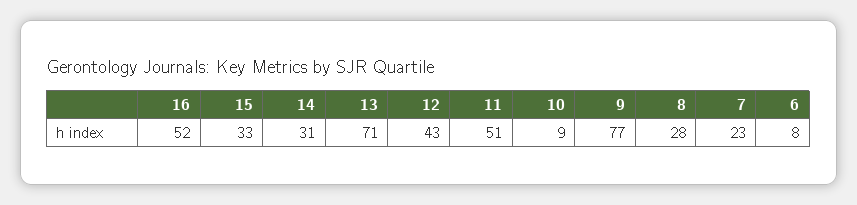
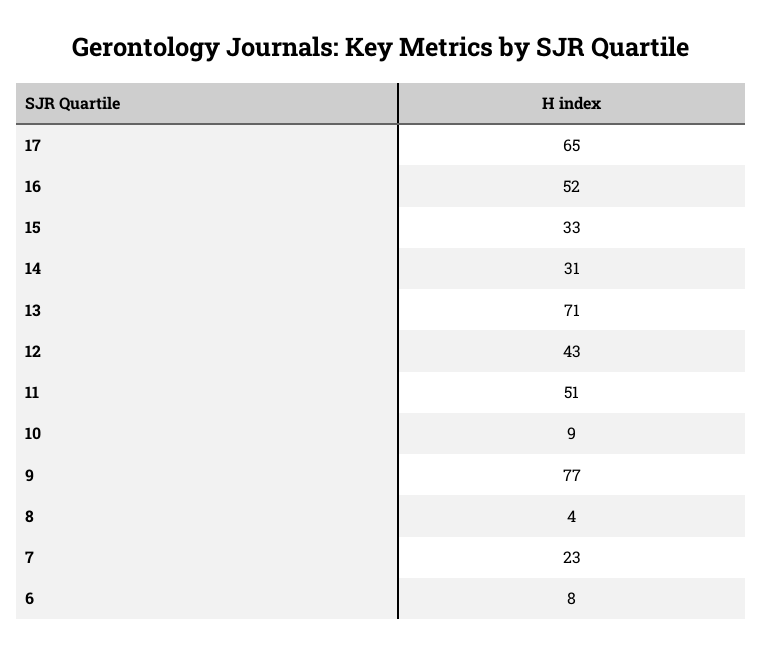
  {
    "16": 52,
    "15": 33,
    "14": 31,
    "13": 71,
    "12": 43,
    "11": 51,
    "10": 9,
    "9": 77,
-   "8": 28,
+   "8": 4,
    "7": 23,
-   "6": 8
+   "6": 8,
+   "17": 65
  }

